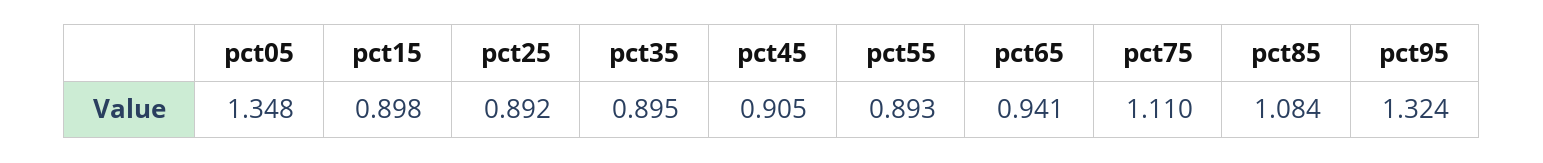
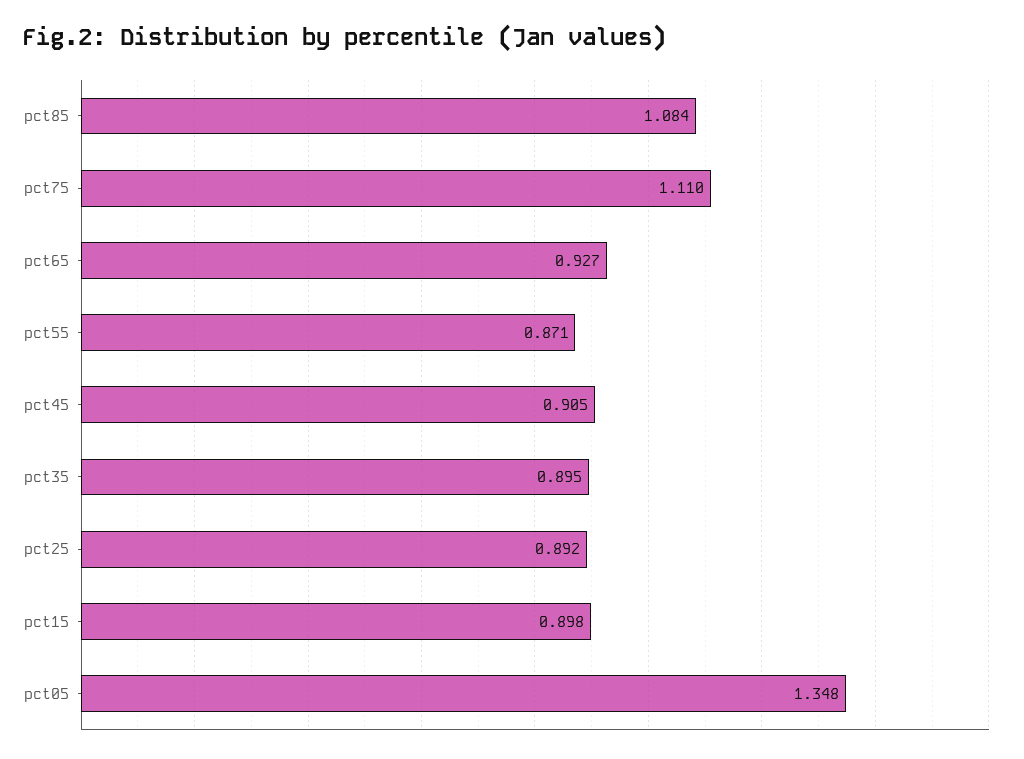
  {
    "pct05": 1.348,
    "pct15": 0.898,
    "pct25": 0.892,
    "pct35": 0.895,
    "pct45": 0.905,
-   "pct55": 0.893,
+   "pct55": 0.871,
-   "pct65": 0.941,
+   "pct65": 0.927,
    "pct75": 1.11,
-   "pct85": 1.084,
+   "pct85": 1.084
-   "pct95": 1.324
  }

